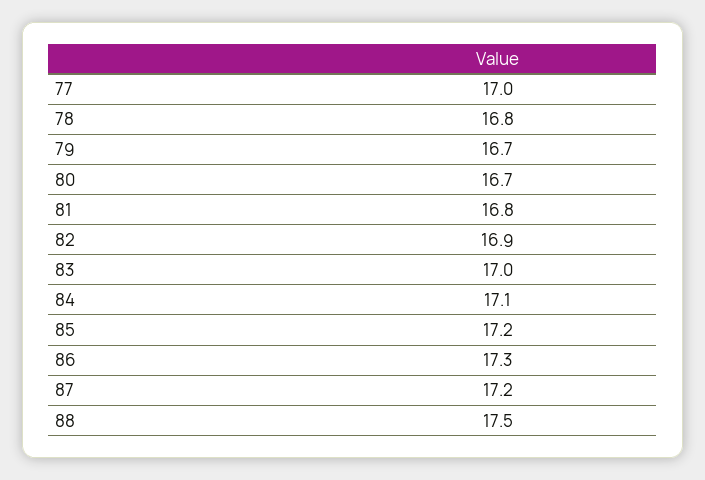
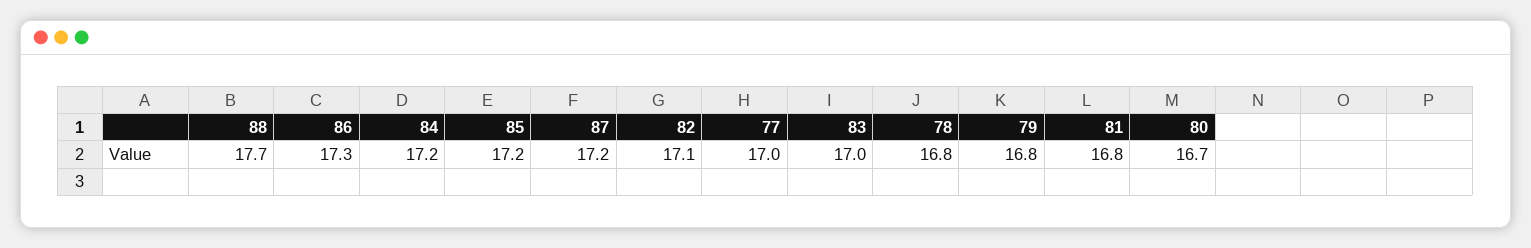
  {
    "77": 17,
    "78": 16.8,
-   "79": 16.7,
+   "79": 16.8,
    "80": 16.7,
    "81": 16.8,
-   "82": 16.9,
+   "82": 17.1,
    "83": 17,
-   "84": 17.1,
+   "84": 17.2,
    "85": 17.2,
    "86": 17.3,
    "87": 17.2,
-   "88": 17.5
+   "88": 17.7
  }

